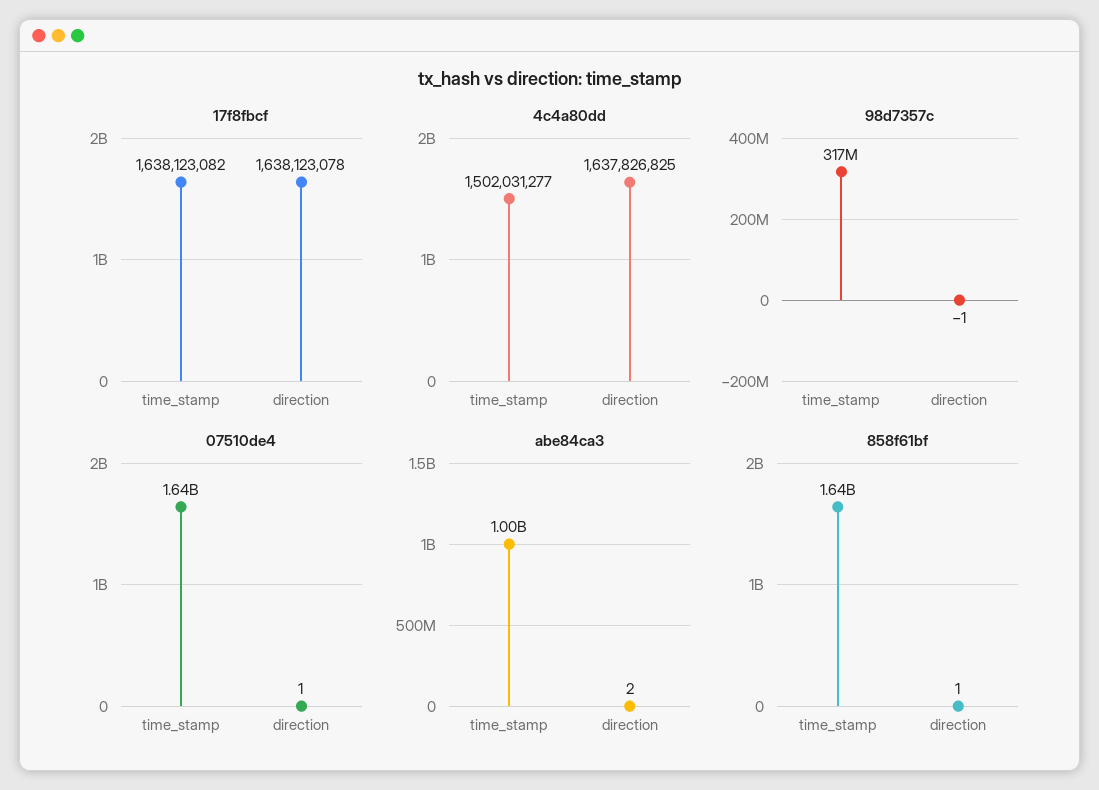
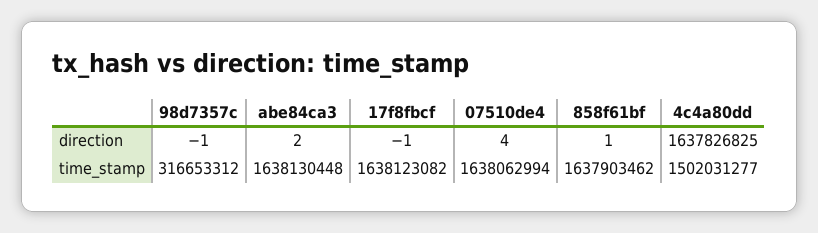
  {
    "17f8fbcf": {
      "time_stamp": 1638123082,
-     "direction": 1638123078
+     "direction": -1
    },
    "4c4a80dd": {
      "time_stamp": 1502031277,
      "direction": 1637826825
    },
    "98d7357c": {
      "time_stamp": 316653312,
      "direction": -1
    },
    "07510de4": {
      "time_stamp": 1638062994,
-     "direction": 1
+     "direction": 4
    },
    "abe84ca3": {
-     "time_stamp": 1000000000,
+     "time_stamp": 1638130448,
      "direction": 2
    },
    "858f61bf": {
      "time_stamp": 1637903462,
      "direction": 1
    }
  }

